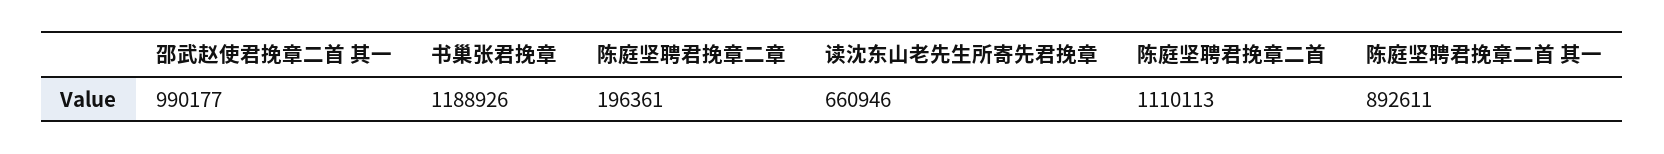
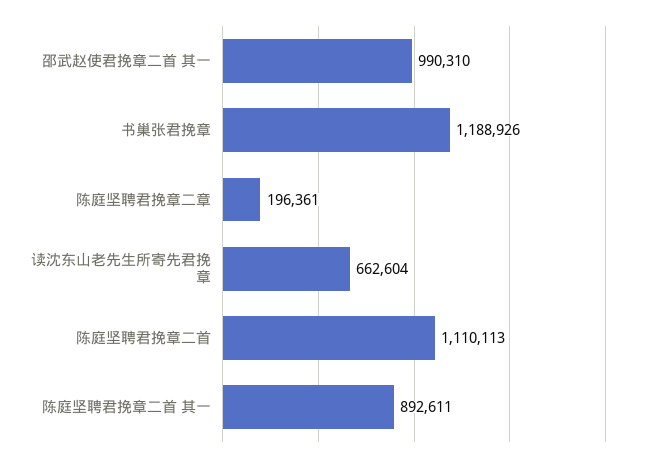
  {
-   "邵武赵使君挽章二首 其一": 990177,
+   "邵武赵使君挽章二首 其一": 990310,
    "书巢张君挽章": 1188926,
    "陈庭坚聘君挽章二章": 196361,
-   "读沈东山老先生所寄先君挽章": 660946,
+   "读沈东山老先生所寄先君挽章": 662604,
    "陈庭坚聘君挽章二首": 1110113,
    "陈庭坚聘君挽章二首 其一": 892611
  }

